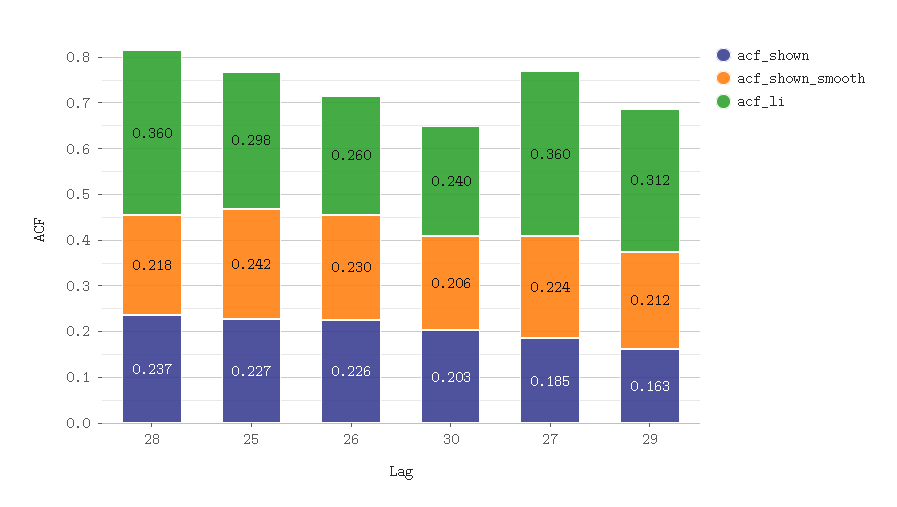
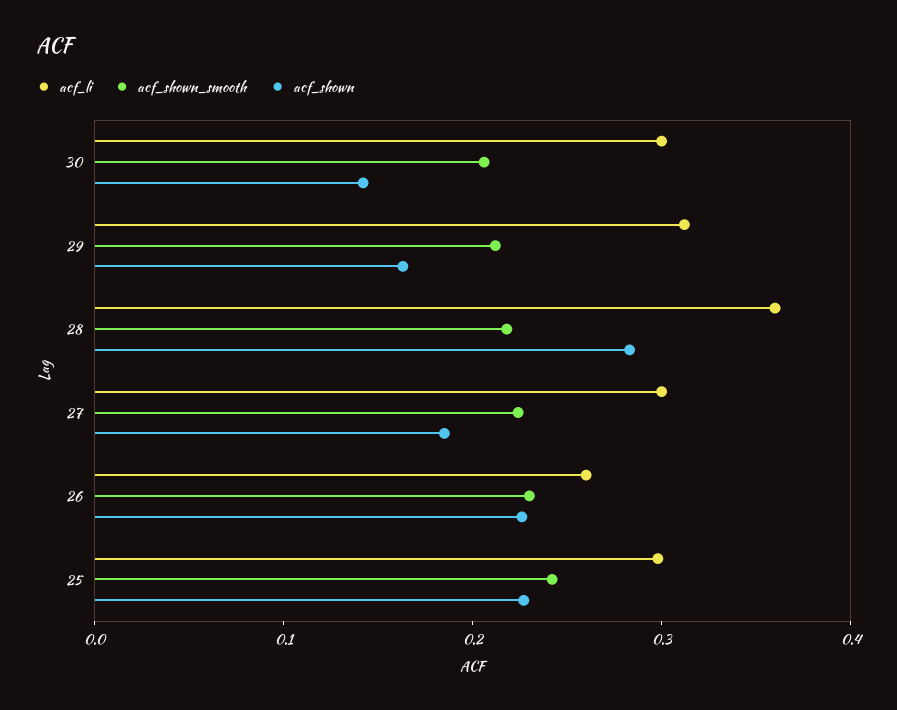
  {
    "acf_shown": {
-     "28": 0.237,
+     "28": 0.28,
      "25": 0.227,
      "26": 0.226,
-     "30": 0.203,
+     "30": 0.14,
      "27": 0.185,
      "29": 0.163
    },
    "acf_shown_smooth": {
      "28": 0.218,
      "25": 0.242,
      "26": 0.23,
      "30": 0.206,
      "27": 0.224,
      "29": 0.212
    },
    "acf_li": {
      "28": 0.36,
      "25": 0.298,
      "26": 0.26,
-     "30": 0.24,
+     "30": 0.3,
-     "27": 0.36,
+     "27": 0.3,
      "29": 0.312
    }
  }

